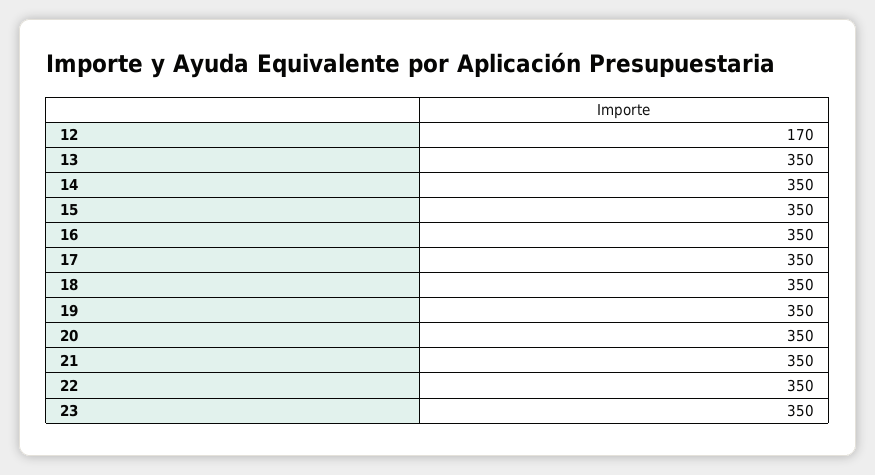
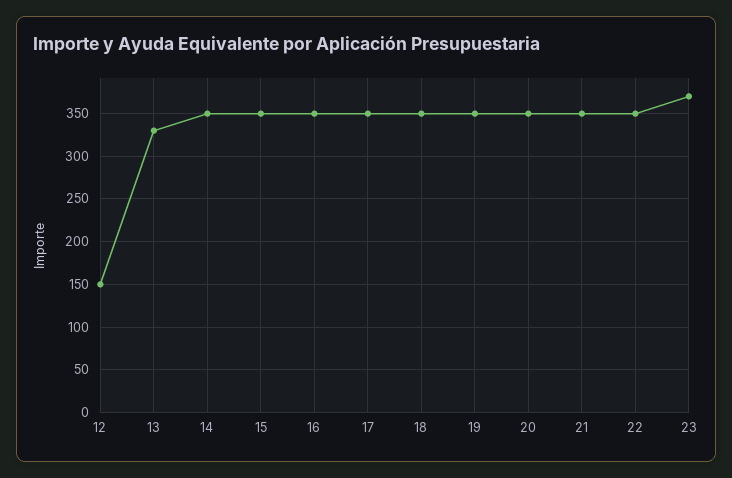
  {
-   "12": 170,
+   "12": 150,
-   "13": 350,
+   "13": 330,
    "14": 350,
    "15": 350,
    "16": 350,
    "17": 350,
    "18": 350,
    "19": 350,
    "20": 350,
    "21": 350,
    "22": 350,
-   "23": 350
+   "23": 370
  }

